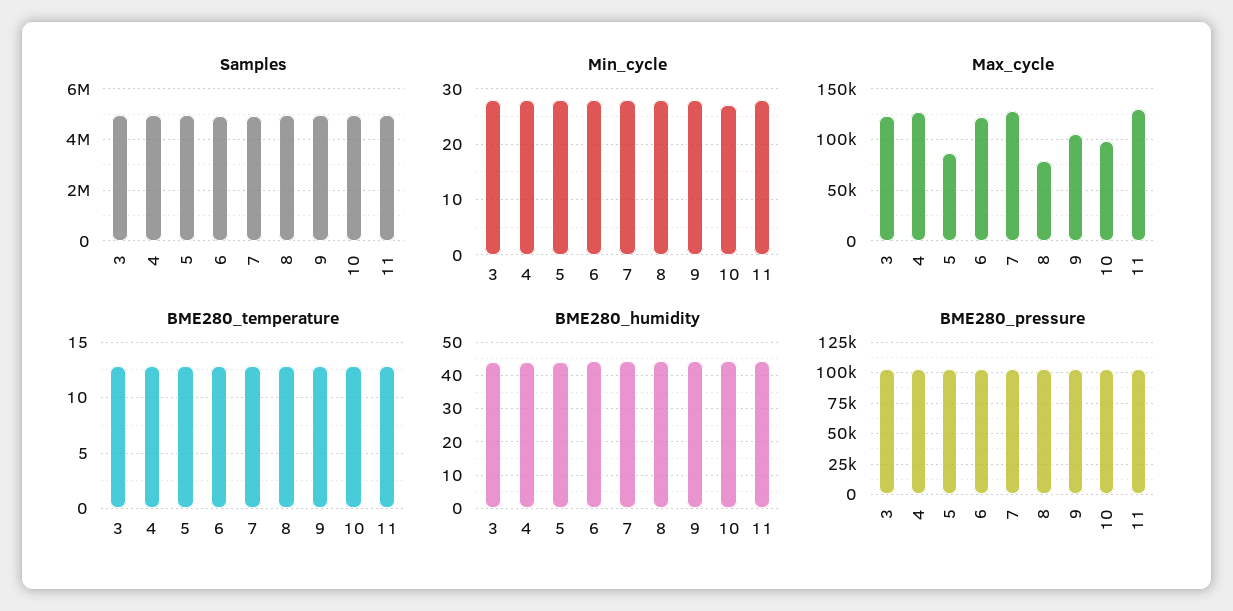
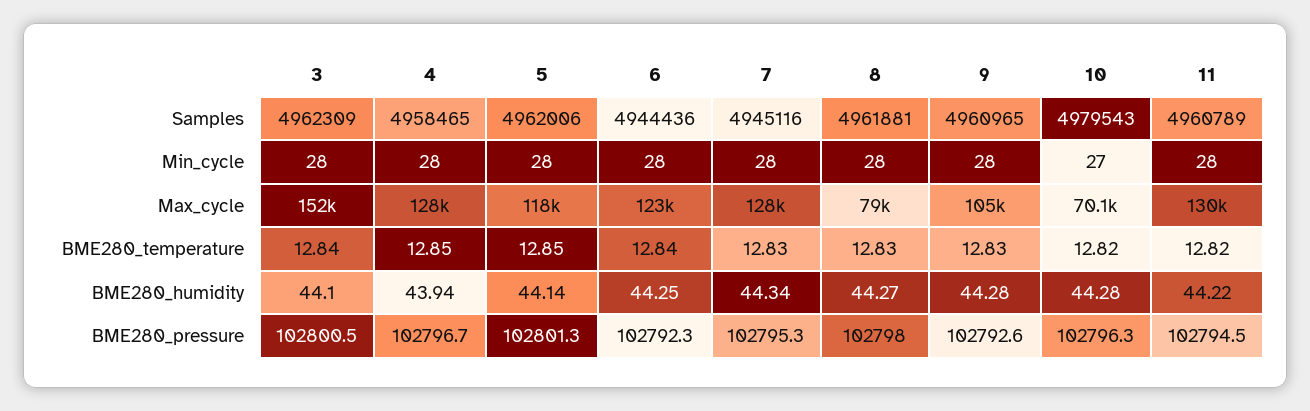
  {
    "Samples": {
      "3": 4962309,
      "4": 4958465,
      "5": 4962006,
      "6": 4944436,
      "7": 4945116,
      "8": 4961881,
      "9": 4960965,
      "10": 4979543,
      "11": 4960789
    },
    "Min_cycle": {
      "3": 28,
      "4": 28,
      "5": 28,
      "6": 28,
      "7": 28,
      "8": 28,
      "9": 28,
      "10": 27,
      "11": 28
    },
    "Max_cycle": {
-     "3": 120000,
+     "3": 152000,
      "4": 128000,
-     "5": 90000,
+     "5": 118000,
      "6": 123000,
      "7": 128000,
      "8": 79000,
      "9": 105000,
-     "10": 100000,
+     "10": 70100,
      "11": 130000
    },
    "BME280_temperature": {
      "3": 12.84,
      "4": 12.85,
      "5": 12.85,
      "6": 12.84,
      "7": 12.83,
      "8": 12.83,
      "9": 12.83,
      "10": 12.82,
      "11": 12.82
    },
    "BME280_humidity": {
      "3": 44.1,
      "4": 43.94,
      "5": 44.14,
      "6": 44.25,
      "7": 44.34,
      "8": 44.27,
      "9": 44.28,
      "10": 44.28,
      "11": 44.22
    },
    "BME280_pressure": {
      "3": 102800.5,
      "4": 102796.7,
      "5": 102801.3,
      "6": 102792.3,
      "7": 102795.3,
      "8": 102798,
      "9": 102792.6,
      "10": 102796.3,
      "11": 102794.5
    }
  }

